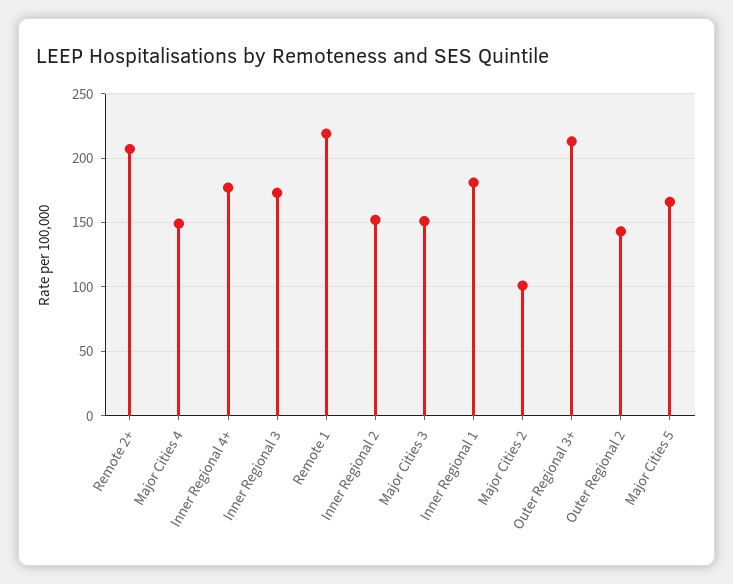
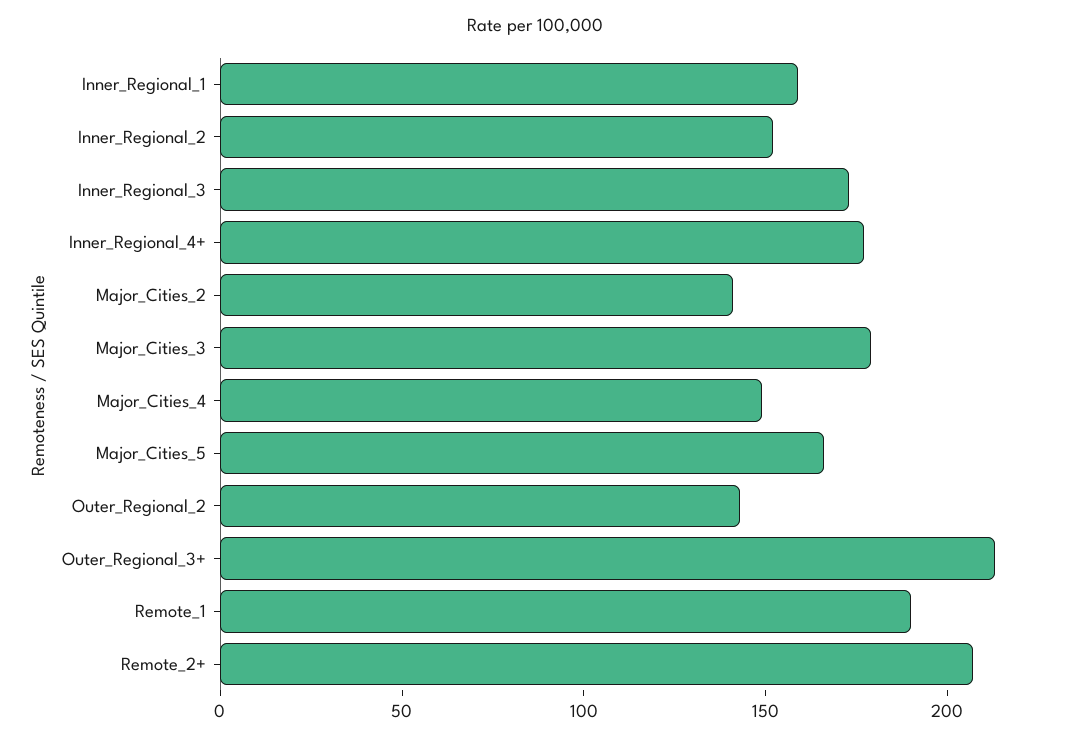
  {
    "Remote 2+": 205,
    "Major Cities 4": 150,
    "Inner Regional 4+": 175,
    "Inner Regional 3": 175,
-   "Remote 1": 220,
+   "Remote 1": 190,
    "Inner Regional 2": 150,
-   "Major Cities 3": 150,
+   "Major Cities 3": 180,
-   "Inner Regional 1": 180,
+   "Inner Regional 1": 160,
-   "Major Cities 2": 100,
+   "Major Cities 2": 140,
    "Outer Regional 3+": 215,
    "Outer Regional 2": 145,
    "Major Cities 5": 165
  }

